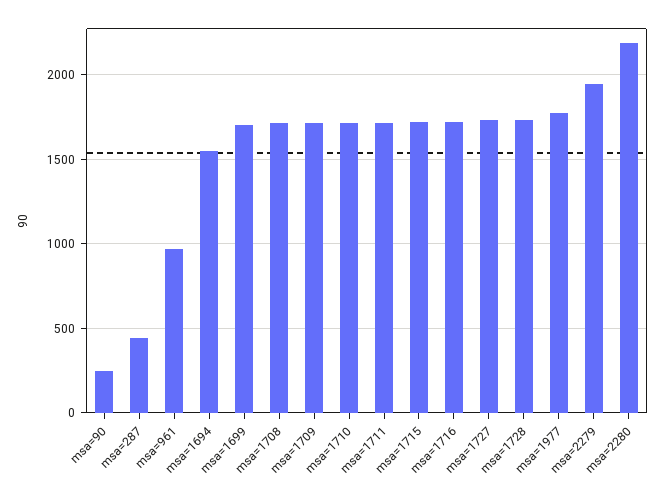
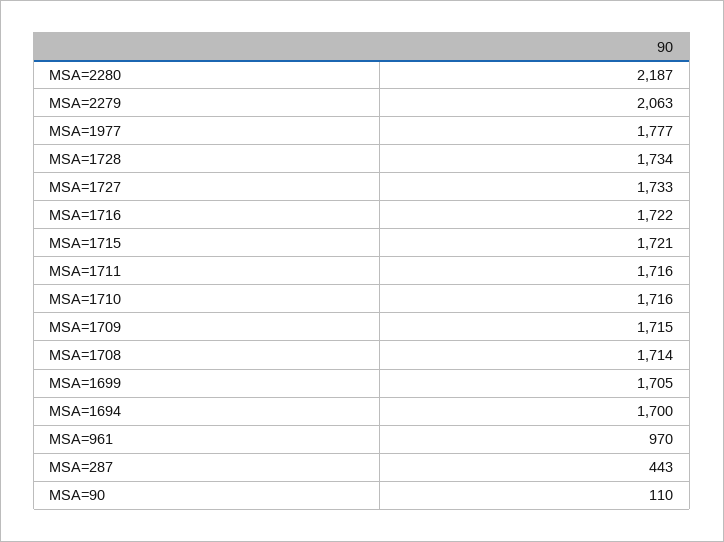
  {
-   "msa=90": 250,
+   "msa=90": 110,
    "msa=287": 443,
    "msa=961": 970,
-   "msa=1694": 1550,
+   "msa=1694": 1700,
    "msa=1699": 1705,
    "msa=1708": 1714,
    "msa=1709": 1715,
    "msa=1710": 1716,
    "msa=1711": 1716,
    "msa=1715": 1721,
    "msa=1716": 1722,
    "msa=1727": 1733,
    "msa=1728": 1734,
    "msa=1977": 1777,
-   "msa=2279": 1950,
+   "msa=2279": 2063,
    "msa=2280": 2187
  }

